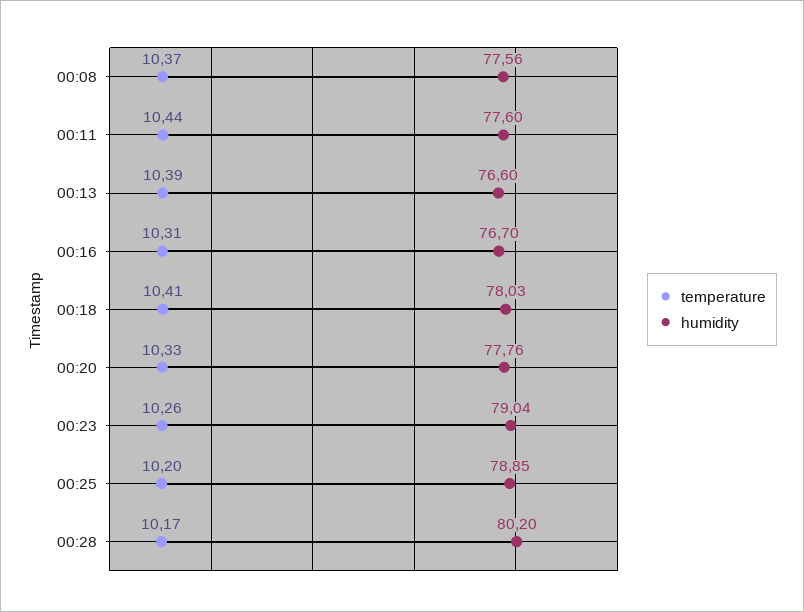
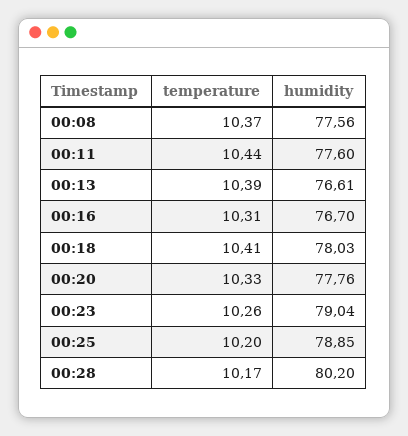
  {
    "temperature": {
      "00:08": 10.37,
      "00:11": 10.44,
      "00:13": 10.39,
      "00:16": 10.31,
      "00:18": 10.41,
      "00:20": 10.33,
      "00:23": 10.26,
      "00:25": 10.2,
      "00:28": 10.17
    },
    "humidity": {
      "00:08": 77.56,
      "00:11": 77.6,
-     "00:13": 76.6,
+     "00:13": 76.61,
      "00:16": 76.7,
      "00:18": 78.03,
      "00:20": 77.76,
      "00:23": 79.04,
      "00:25": 78.85,
      "00:28": 80.2
    }
  }

